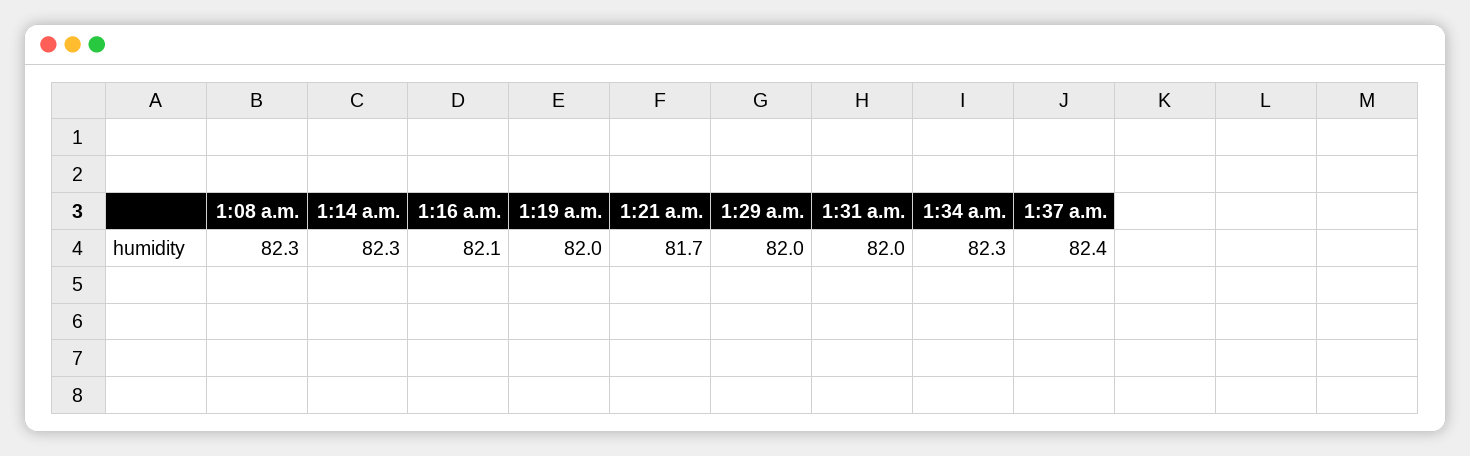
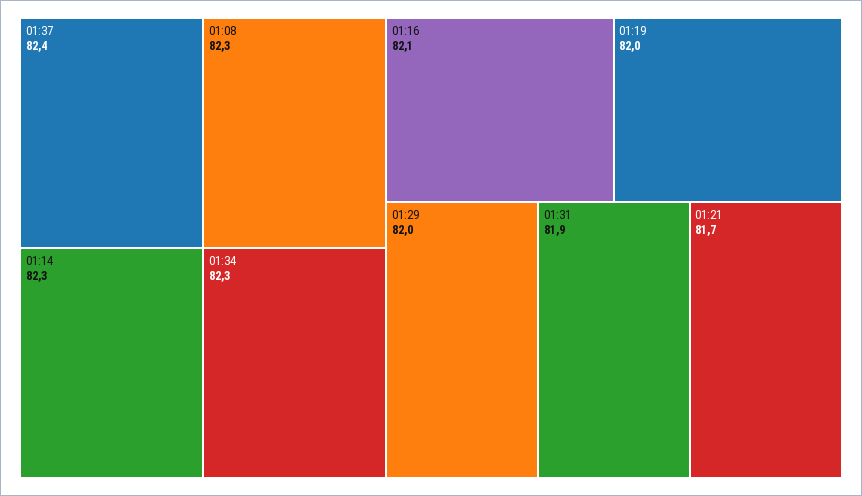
  {
    "1:08 a.m.": 82.3,
    "1:14 a.m.": 82.3,
    "1:16 a.m.": 82.1,
    "1:19 a.m.": 82,
    "1:21 a.m.": 81.7,
    "1:29 a.m.": 82,
-   "1:31 a.m.": 82,
+   "1:31 a.m.": 81.9,
    "1:34 a.m.": 82.3,
    "1:37 a.m.": 82.4
  }

